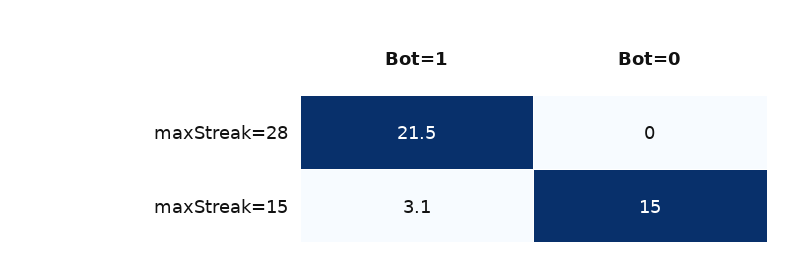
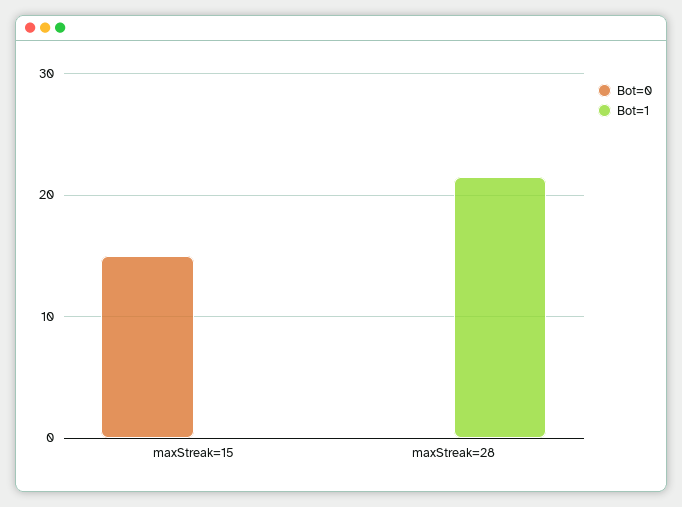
  {
    "Bot=1": {
      "maxStreak=28": 21.5,
-     "maxStreak=15": 3.1
+     "maxStreak=15": 0
    },
    "Bot=0": {
      "maxStreak=28": 0,
      "maxStreak=15": 15
    }
  }

